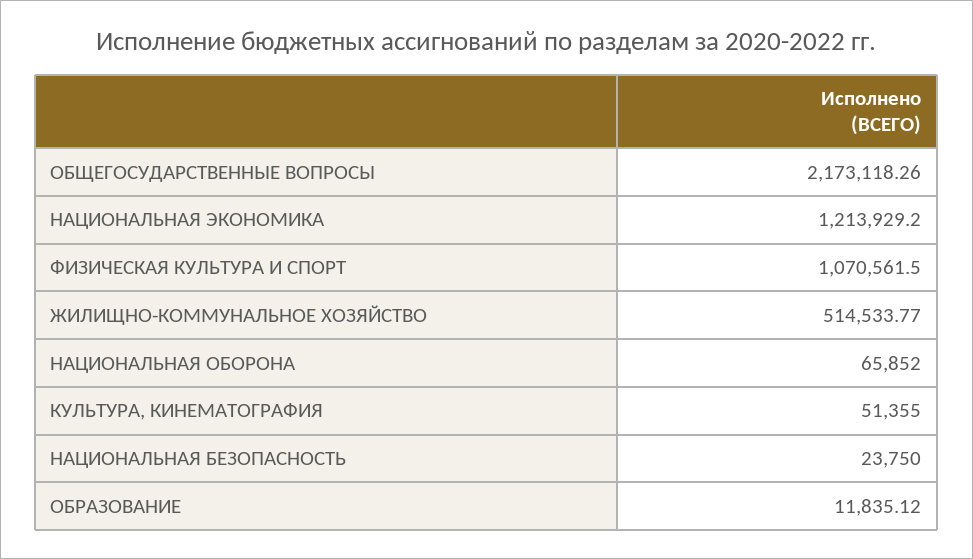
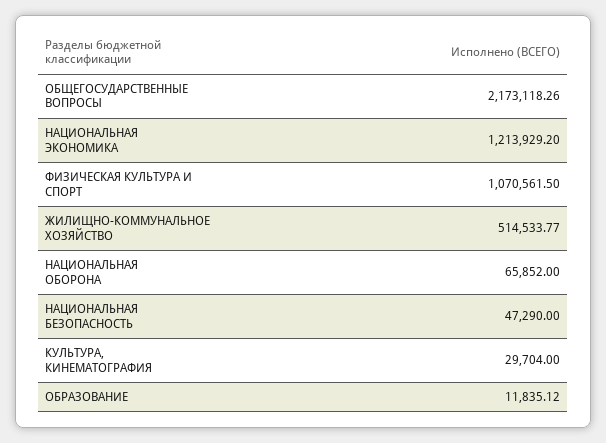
  {
    "ОБЩЕГОСУДАРСТВЕННЫЕ ВОПРОСЫ": 2173118.26,
    "НАЦИОНАЛЬНАЯ ЭКОНОМИКА": 1213929.2,
    "ФИЗИЧЕСКАЯ КУЛЬТУРА И СПОРТ": 1070561.5,
    "ЖИЛИЩНО-КОММУНАЛЬНОЕ ХОЗЯЙСТВО": 514533.77,
    "НАЦИОНАЛЬНАЯ ОБОРОНА": 65852,
-   "КУЛЬТУРА, КИНЕМАТОГРАФИЯ": 51355,
+   "КУЛЬТУРА, КИНЕМАТОГРАФИЯ": 29704,
-   "НАЦИОНАЛЬНАЯ БЕЗОПАСНОСТЬ": 23750,
+   "НАЦИОНАЛЬНАЯ БЕЗОПАСНОСТЬ": 47290,
    "ОБРАЗОВАНИЕ": 11835.12
  }

